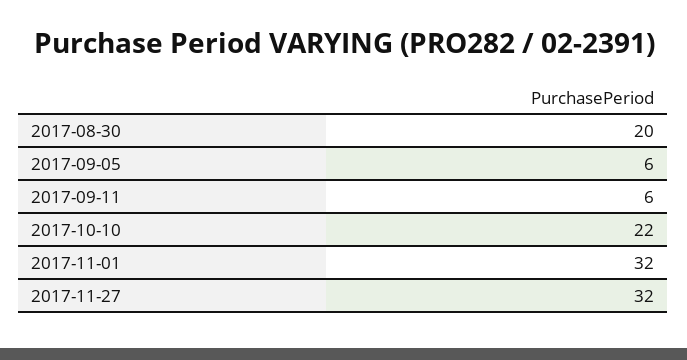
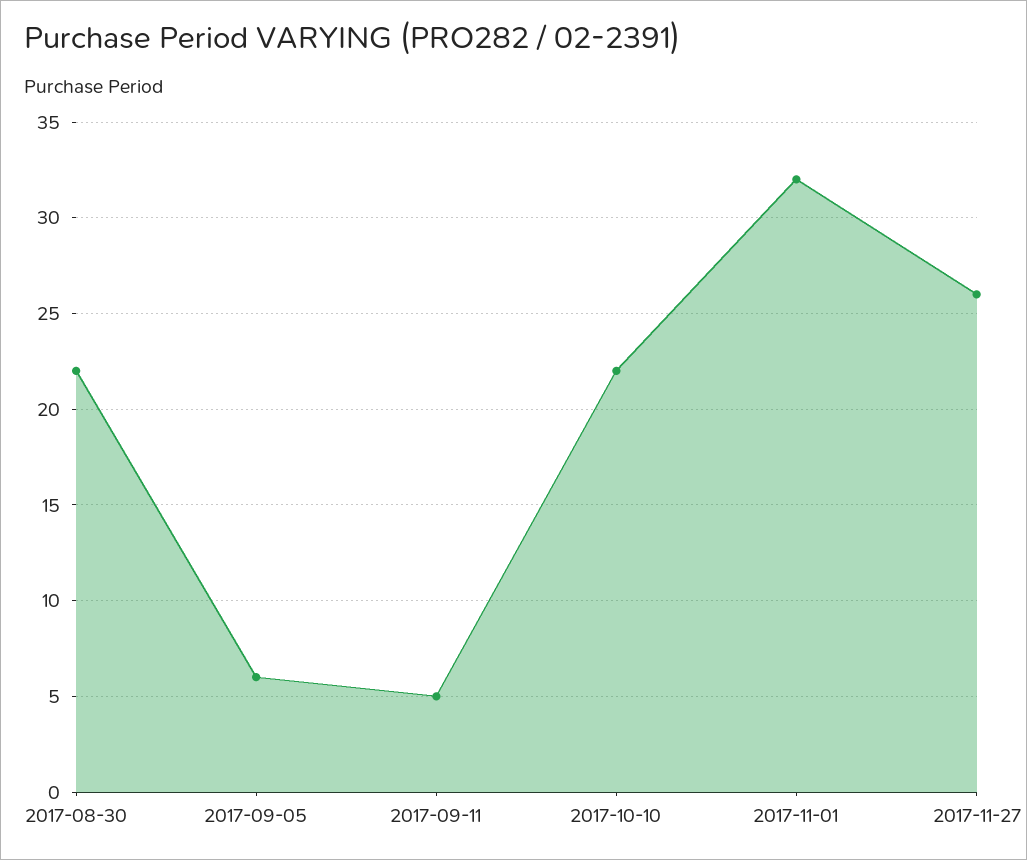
  {
-   "2017-08-30": 20,
+   "2017-08-30": 22,
    "2017-09-05": 6,
-   "2017-09-11": 6,
+   "2017-09-11": 5,
    "2017-10-10": 22,
    "2017-11-01": 32,
-   "2017-11-27": 32
+   "2017-11-27": 26
  }

